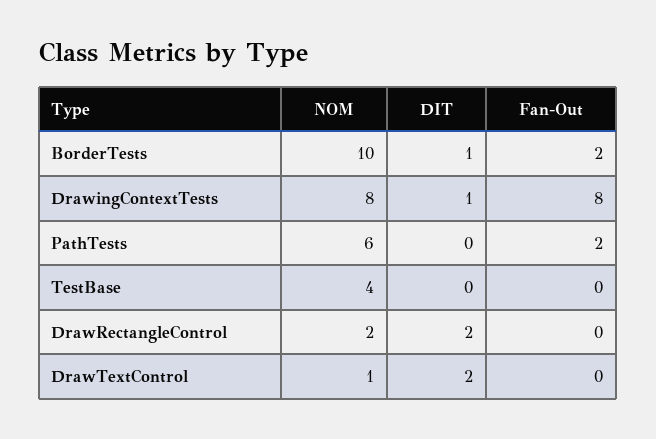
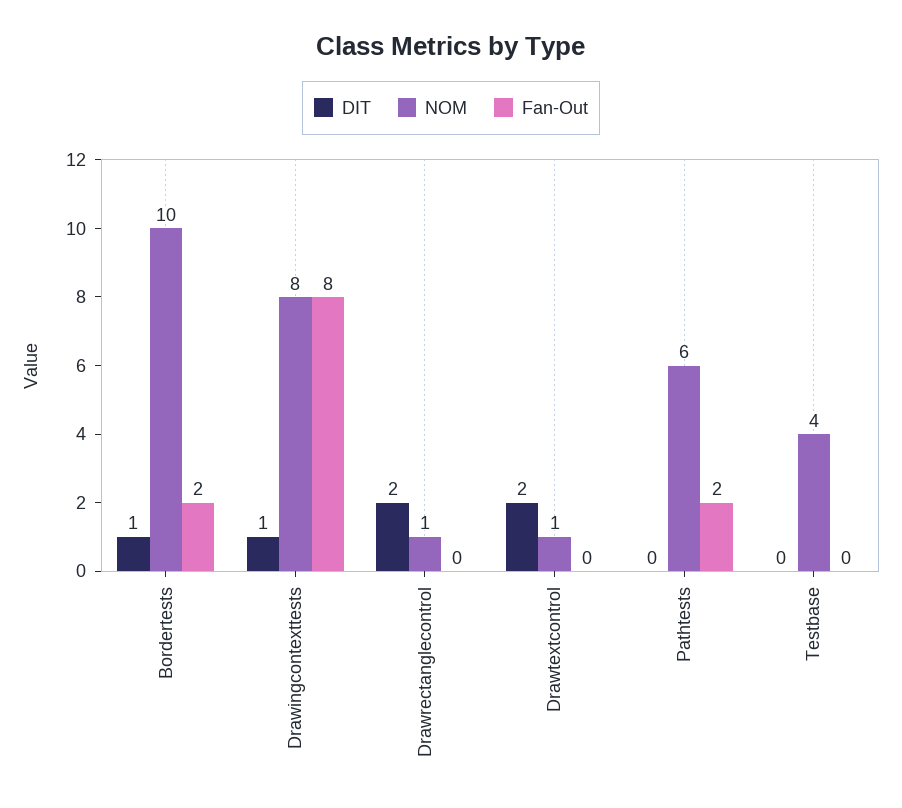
  {
    "NOM": {
      "BorderTests": 10,
      "DrawingContextTests": 8,
      "PathTests": 6,
      "TestBase": 4,
-     "DrawRectangleControl": 2,
+     "DrawRectangleControl": 1,
      "DrawTextControl": 1
    },
    "DIT": {
      "BorderTests": 1,
      "DrawingContextTests": 1,
      "PathTests": 0,
      "TestBase": 0,
      "DrawRectangleControl": 2,
      "DrawTextControl": 2
    },
    "Fan-Out": {
      "BorderTests": 2,
      "DrawingContextTests": 8,
      "PathTests": 2,
      "TestBase": 0,
      "DrawRectangleControl": 0,
      "DrawTextControl": 0
    }
  }

